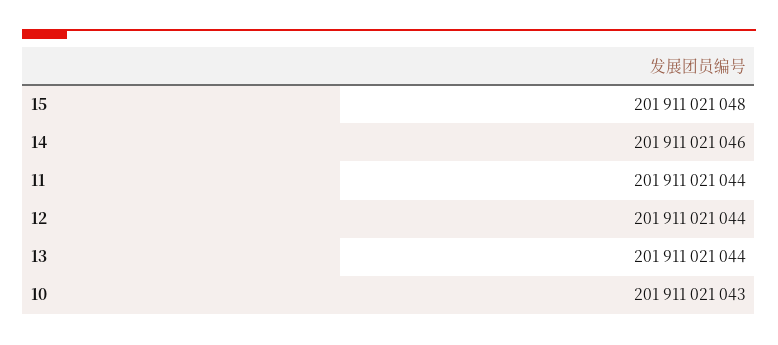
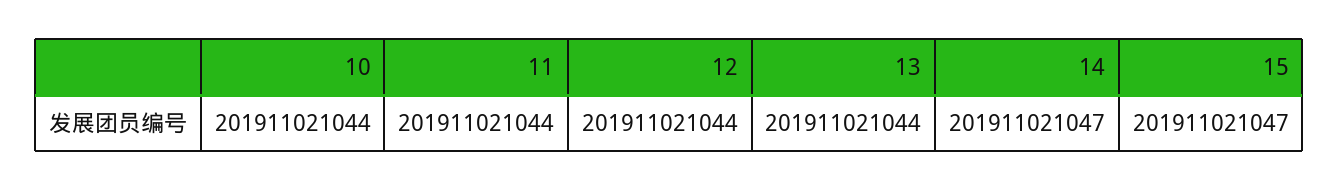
  {
-   "15": 201911021048,
+   "15": 201911021047,
-   "14": 201911021046,
+   "14": 201911021047,
    "11": 201911021044,
    "12": 201911021044,
    "13": 201911021044,
-   "10": 201911021043
+   "10": 201911021044
  }

